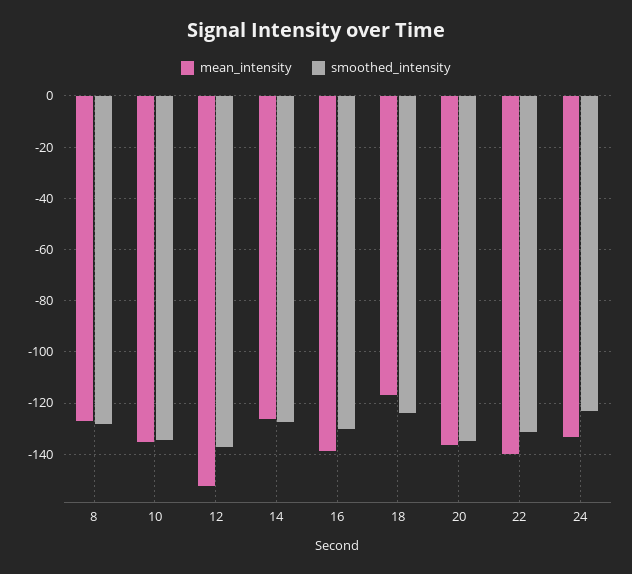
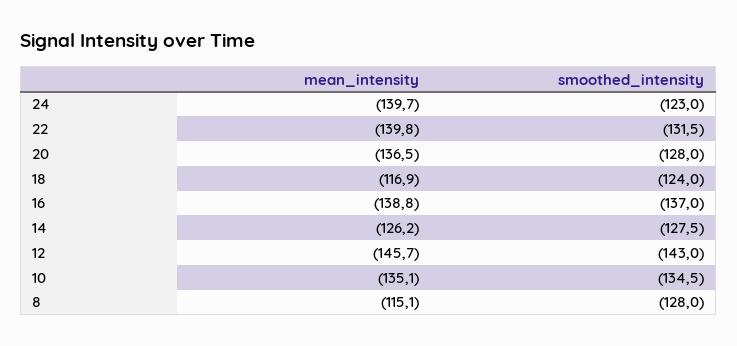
  {
    "mean_intensity": {
-     "8": -127.5,
+     "8": -115.1,
      "10": -135.1,
-     "12": -152.5,
+     "12": -145.7,
      "14": -126.2,
      "16": -138.8,
      "18": -116.9,
      "20": -136.5,
      "22": -139.8,
-     "24": -132.5
+     "24": -139.7
    },
    "smoothed_intensity": {
      "8": -128,
      "10": -134.5,
-     "12": -137.5,
+     "12": -143,
      "14": -127.5,
-     "16": -130,
+     "16": -137,
      "18": -124,
-     "20": -135,
+     "20": -128,
      "22": -131.5,
      "24": -123
    }
  }

